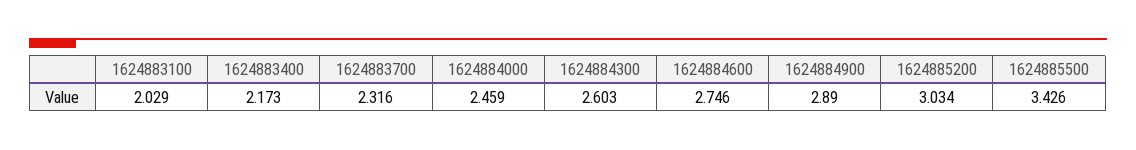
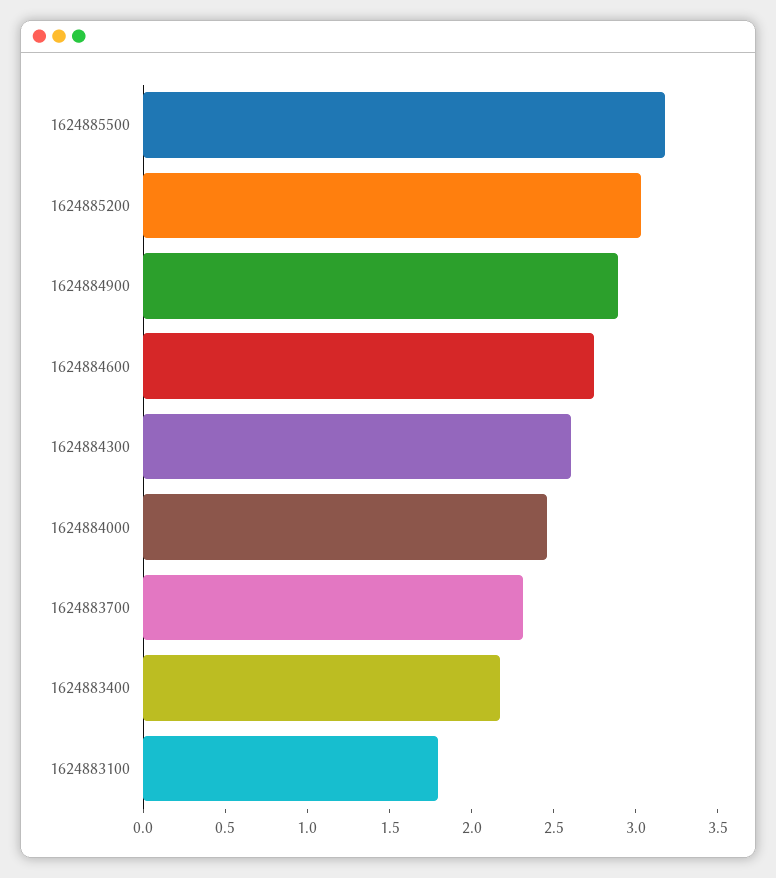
  {
-   "1624883100": 2.029,
+   "1624883100": 1.8,
    "1624883400": 2.173,
    "1624883700": 2.316,
    "1624884000": 2.459,
    "1624884300": 2.603,
    "1624884600": 2.746,
    "1624884900": 2.89,
    "1624885200": 3.034,
-   "1624885500": 3.426
+   "1624885500": 3.2
  }

